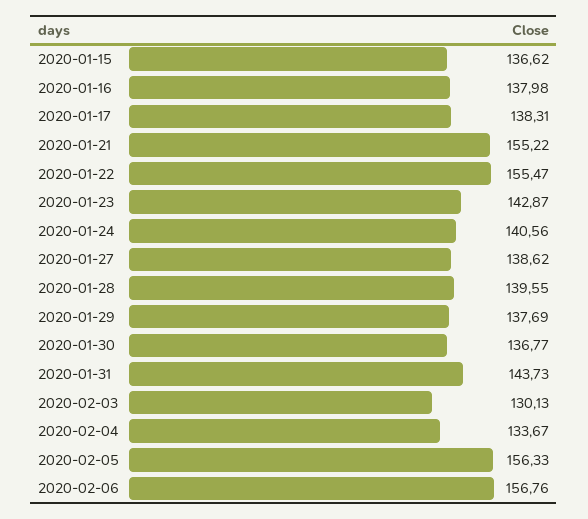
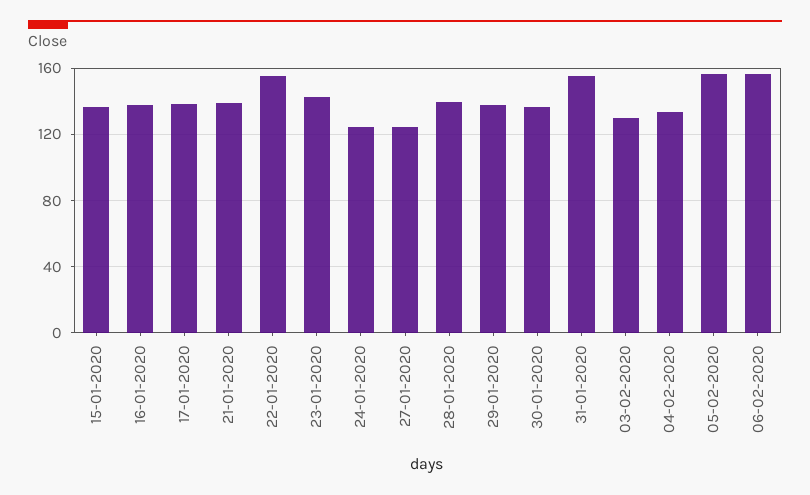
  {
    "2020-01-15": 136.62,
    "2020-01-16": 137.98,
    "2020-01-17": 138.31,
-   "2020-01-21": 155.22,
+   "2020-01-21": 140,
    "2020-01-22": 155.47,
    "2020-01-23": 142.87,
-   "2020-01-24": 140.56,
+   "2020-01-24": 125,
-   "2020-01-27": 138.62,
+   "2020-01-27": 125,
    "2020-01-28": 139.55,
    "2020-01-29": 137.69,
    "2020-01-30": 136.77,
-   "2020-01-31": 143.73,
+   "2020-01-31": 155,
    "2020-02-03": 130.13,
    "2020-02-04": 133.67,
    "2020-02-05": 156.33,
    "2020-02-06": 156.76
  }

